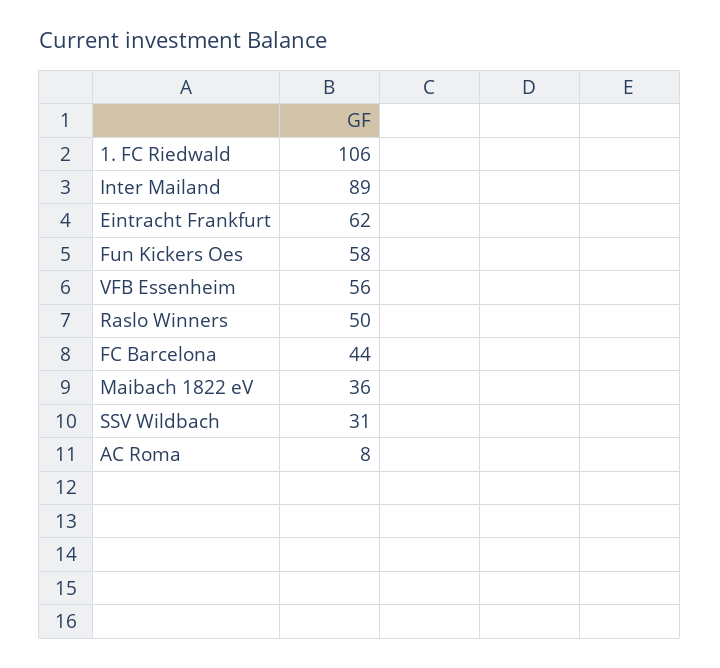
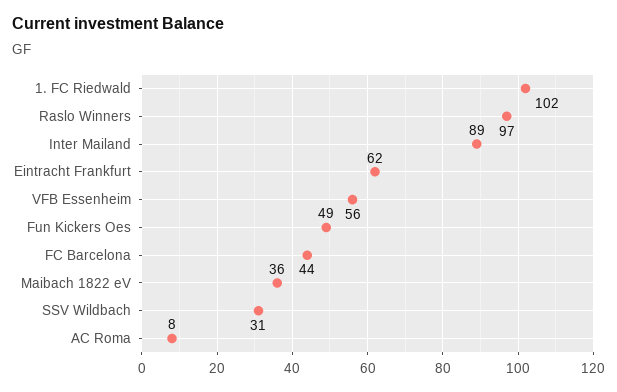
  {
-   "1. FC Riedwald": 106,
+   "1. FC Riedwald": 102,
    "Inter Mailand": 89,
    "Eintracht Frankfurt": 62,
-   "Fun Kickers Oes": 58,
+   "Fun Kickers Oes": 49,
    "VFB Essenheim": 56,
-   "Raslo Winners": 50,
+   "Raslo Winners": 97,
    "FC Barcelona": 44,
    "Maibach 1822 eV": 36,
    "SSV Wildbach": 31,
    "AC Roma": 8
  }

